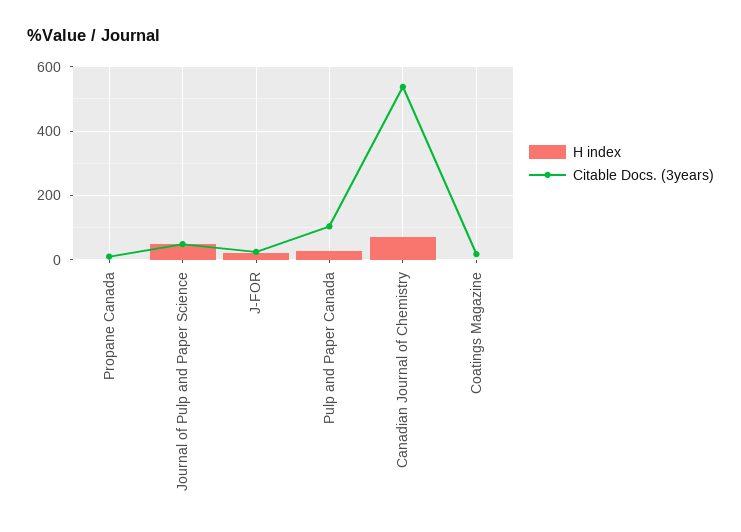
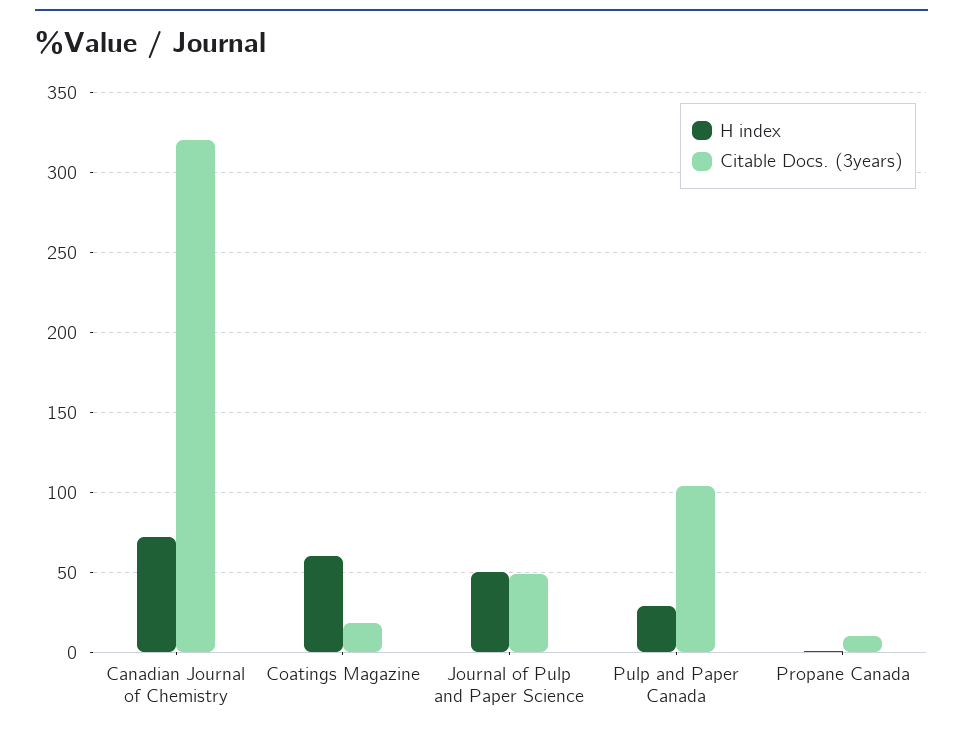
  {
    "H index": {
      "Propane Canada": 0,
      "Journal of Pulp and Paper Science": 50,
-     "J-FOR": 20,
      "Pulp and Paper Canada": 30,
      "Canadian Journal of Chemistry": 70,
-     "Coatings Magazine": 0
+     "Coatings Magazine": 60
    },
    "Citable Docs. (3years)": {
      "Propane Canada": 10,
      "Journal of Pulp and Paper Science": 50,
-     "J-FOR": 20,
      "Pulp and Paper Canada": 105,
-     "Canadian Journal of Chemistry": 540,
+     "Canadian Journal of Chemistry": 320,
      "Coatings Magazine": 20
    }
  }

